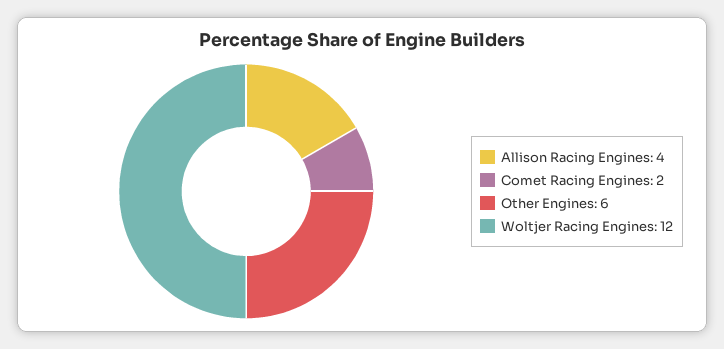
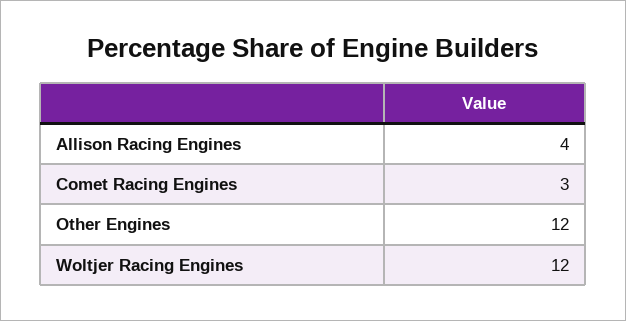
  {
    "Allison Racing Engines": 4,
-   "Comet Racing Engines": 2,
+   "Comet Racing Engines": 3,
-   "Other Engines": 6,
+   "Other Engines": 12,
    "Woltjer Racing Engines": 12
  }

